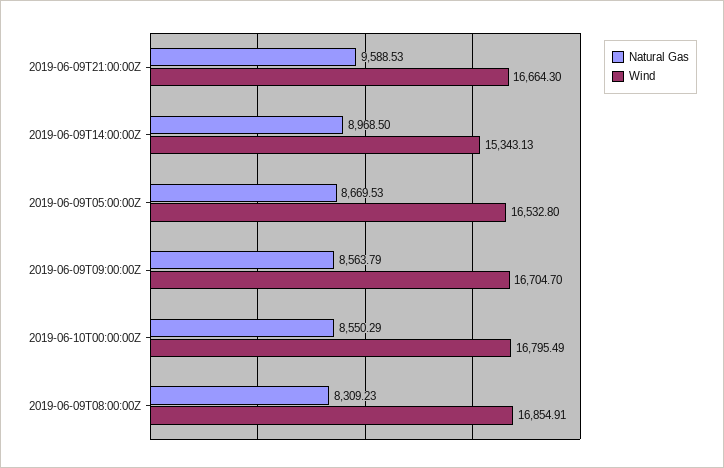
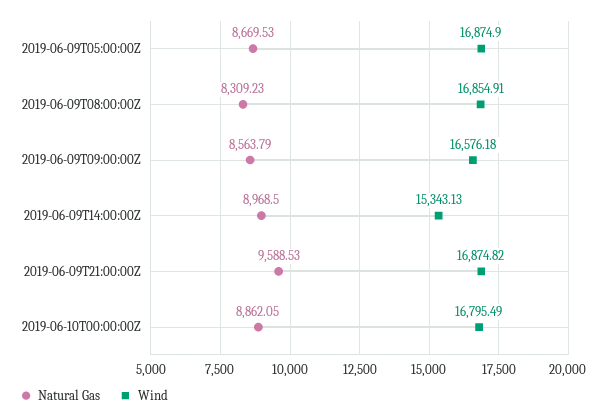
  {
    "Natural Gas": {
      "2019-06-09T21:00:00Z": 9588.53,
      "2019-06-09T14:00:00Z": 8968.5,
      "2019-06-09T05:00:00Z": 8669.53,
      "2019-06-09T09:00:00Z": 8563.79,
-     "2019-06-10T00:00:00Z": 8550.29,
+     "2019-06-10T00:00:00Z": 8862.05,
      "2019-06-09T08:00:00Z": 8309.23
    },
    "Wind": {
-     "2019-06-09T21:00:00Z": 16664.3,
+     "2019-06-09T21:00:00Z": 16874.82,
      "2019-06-09T14:00:00Z": 15343.13,
-     "2019-06-09T05:00:00Z": 16532.8,
+     "2019-06-09T05:00:00Z": 16874.9,
-     "2019-06-09T09:00:00Z": 16704.7,
+     "2019-06-09T09:00:00Z": 16576.18,
      "2019-06-10T00:00:00Z": 16795.49,
      "2019-06-09T08:00:00Z": 16854.91
    }
  }

